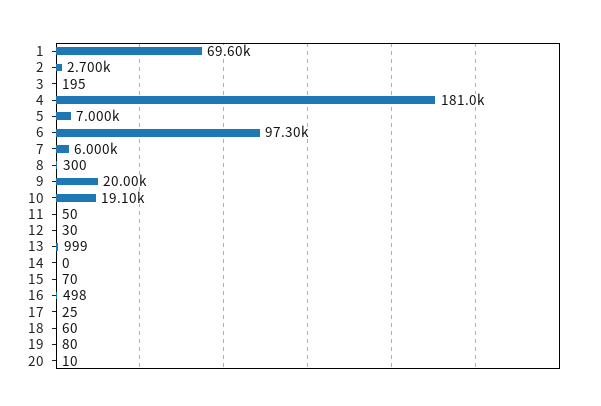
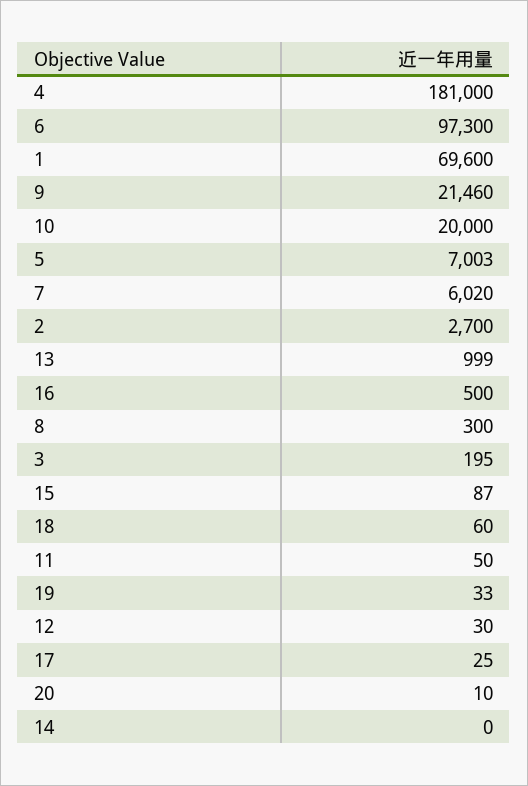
  {
    "1": 69600,
    "2": 2700,
    "3": 195,
    "4": 181000,
-   "5": 7000,
+   "5": 7003,
    "6": 97300,
-   "7": 6000,
+   "7": 6020,
    "8": 300,
-   "9": 20000,
+   "9": 21460,
-   "10": 19100,
+   "10": 20000,
    "11": 50,
    "12": 30,
    "13": 999,
    "14": 0,
-   "15": 70,
+   "15": 87,
-   "16": 498,
+   "16": 500,
    "17": 25,
    "18": 60,
-   "19": 80,
+   "19": 33,
    "20": 10
  }

